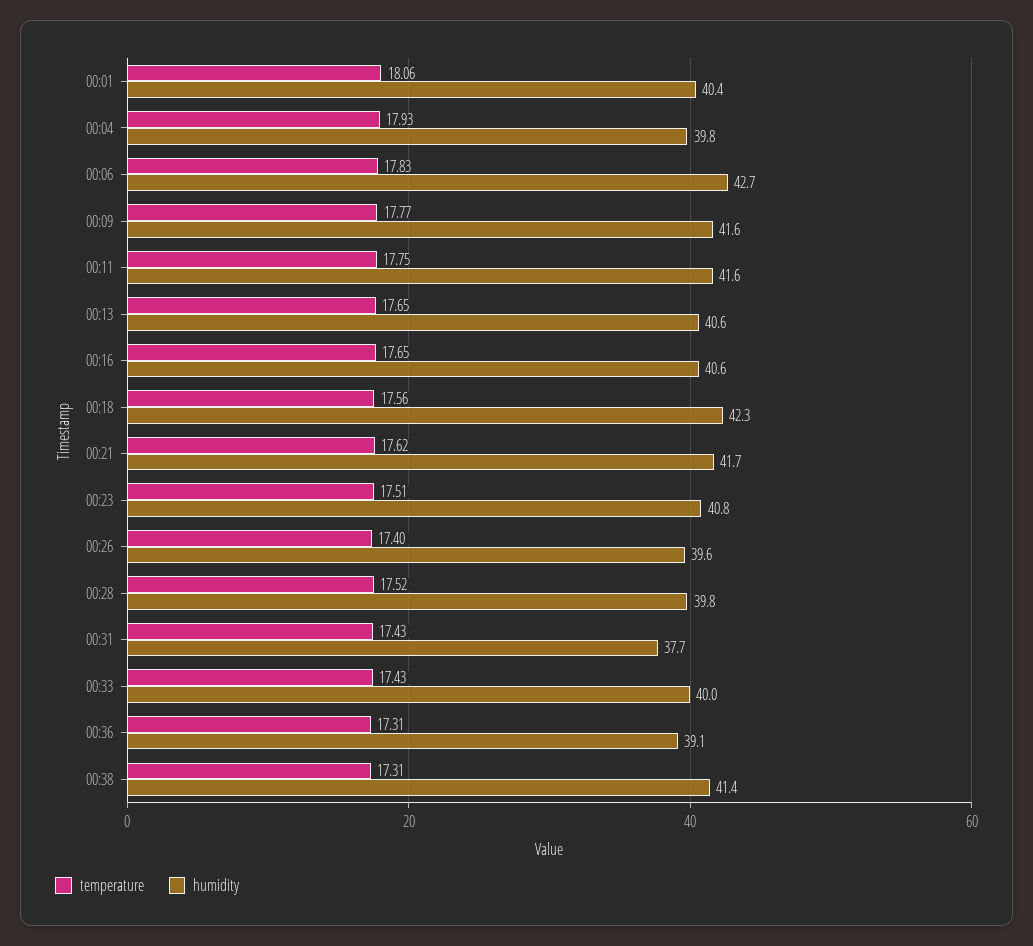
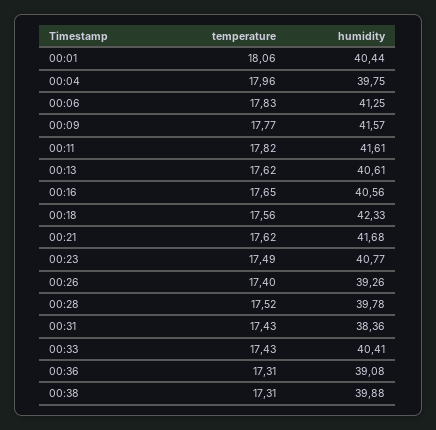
  {
    "temperature": {
      "00:01": 18.06,
-     "00:04": 17.93,
+     "00:04": 17.96,
      "00:06": 17.83,
      "00:09": 17.77,
-     "00:11": 17.75,
+     "00:11": 17.82,
-     "00:13": 17.65,
+     "00:13": 17.62,
      "00:16": 17.65,
      "00:18": 17.56,
      "00:21": 17.62,
-     "00:23": 17.51,
+     "00:23": 17.49,
      "00:26": 17.4,
      "00:28": 17.52,
      "00:31": 17.43,
      "00:33": 17.43,
      "00:36": 17.31,
      "00:38": 17.31
    },
    "humidity": {
      "00:01": 40.44,
      "00:04": 39.75,
-     "00:06": 42.7,
+     "00:06": 41.25,
      "00:09": 41.57,
      "00:11": 41.61,
      "00:13": 40.61,
      "00:16": 40.56,
      "00:18": 42.33,
      "00:21": 41.68,
      "00:23": 40.77,
-     "00:26": 39.6,
+     "00:26": 39.26,
      "00:28": 39.78,
-     "00:31": 37.7,
+     "00:31": 38.36,
-     "00:33": 40,
+     "00:33": 40.41,
      "00:36": 39.08,
-     "00:38": 41.4
+     "00:38": 39.88
    }
  }

